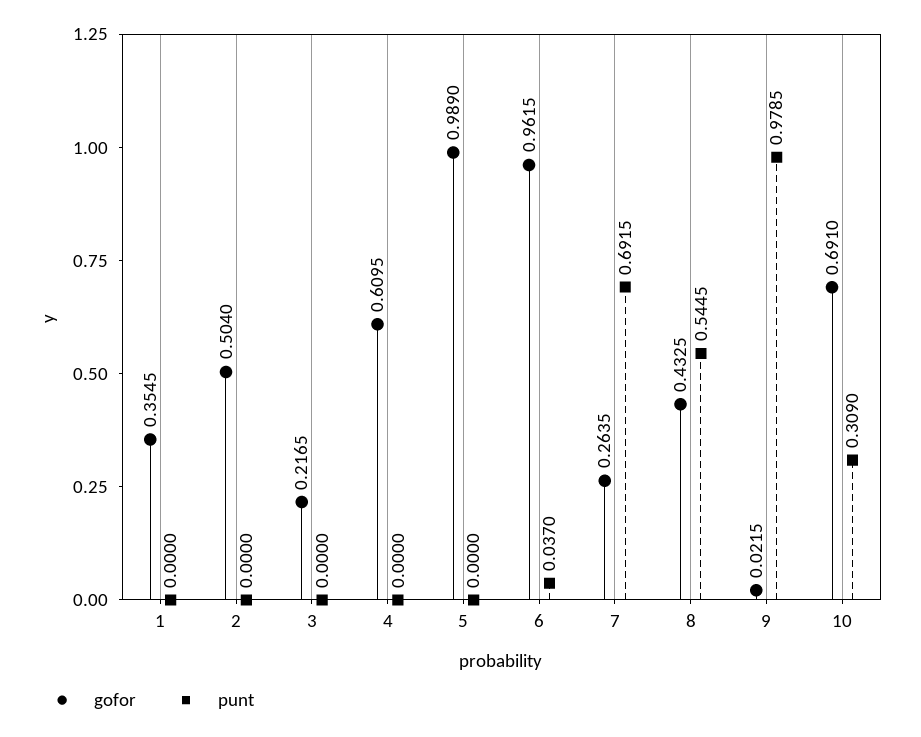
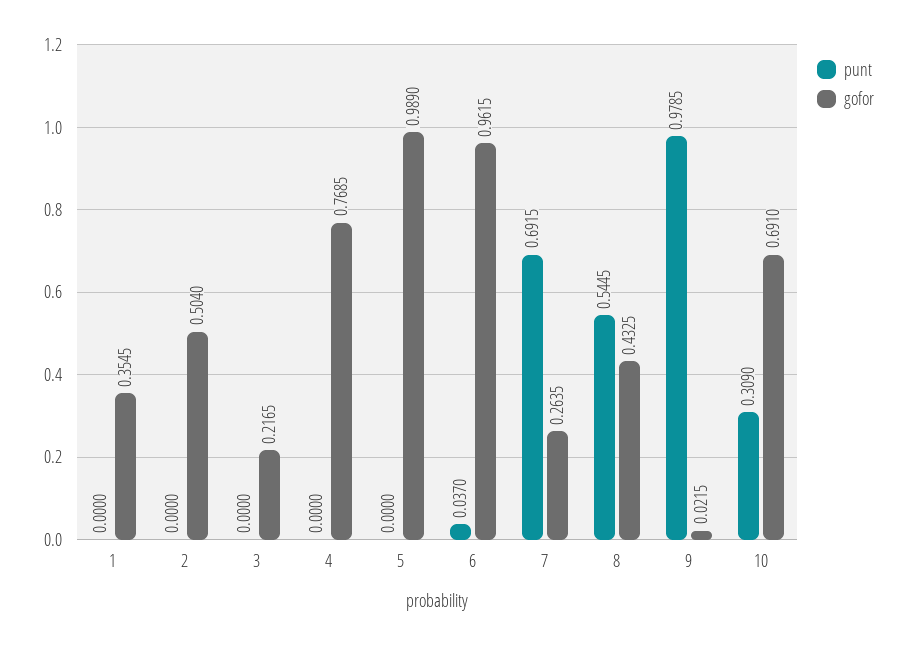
  {
    "gofor": {
      "1": 0.3545,
      "2": 0.504,
      "3": 0.2165,
-     "4": 0.6095,
+     "4": 0.7685,
      "5": 0.989,
      "6": 0.9615,
      "7": 0.2635,
      "8": 0.4325,
      "9": 0.0215,
      "10": 0.691
    },
    "punt": {
      "1": 0,
      "2": 0,
      "3": 0,
      "4": 0,
      "5": 0,
      "6": 0.037,
      "7": 0.6915,
      "8": 0.5445,
      "9": 0.9785,
      "10": 0.309
    }
  }

